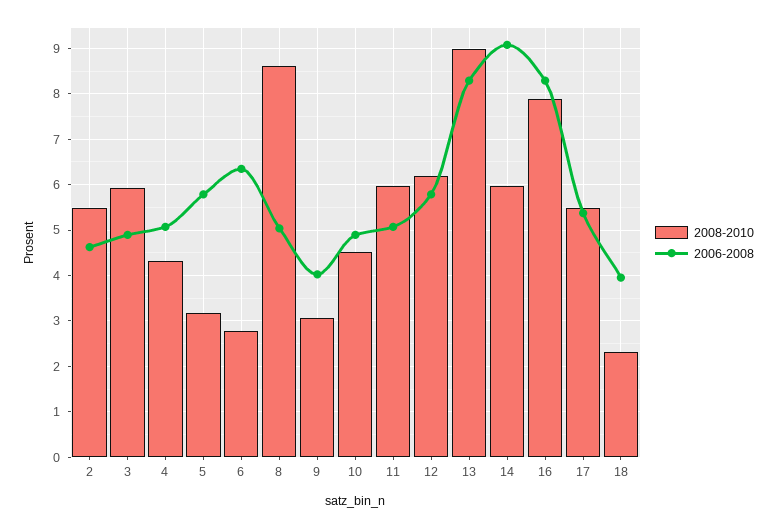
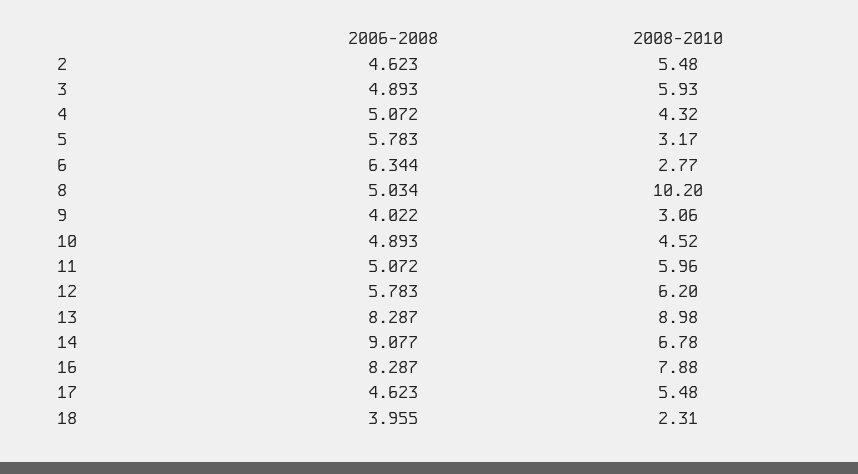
  {
    "2008-2010": {
      "2": 5.48,
      "3": 5.93,
      "4": 4.32,
      "5": 3.17,
      "6": 2.77,
-     "8": 8.6,
+     "8": 10.2,
      "9": 3.06,
      "10": 4.52,
      "11": 5.96,
      "12": 6.2,
      "13": 8.98,
-     "14": 6,
+     "14": 6.78,
      "16": 7.88,
      "17": 5.48,
      "18": 2.31
    },
    "2006-2008": {
      "2": 4.623,
      "3": 4.893,
      "4": 5.072,
      "5": 5.783,
      "6": 6.344,
      "8": 5.034,
      "9": 4.022,
      "10": 4.893,
      "11": 5.072,
      "12": 5.783,
      "13": 8.287,
      "14": 9.077,
      "16": 8.287,
-     "17": 5.4,
+     "17": 4.623,
      "18": 3.955
    }
  }

